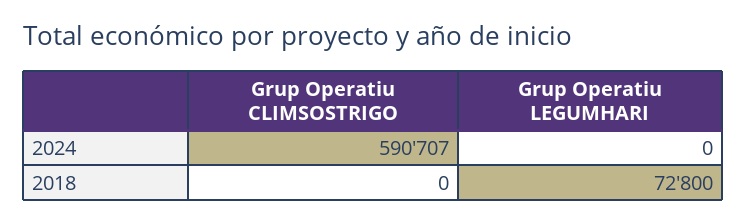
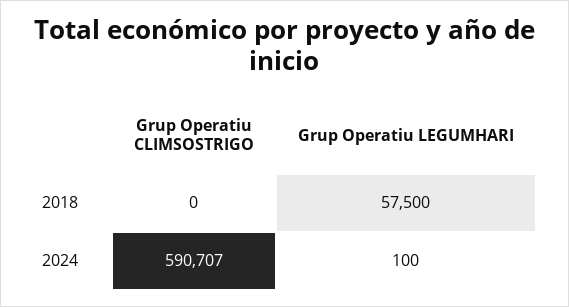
  {
    "Grup Operatiu CLIMSOSTRIGO": {
      "2024": 590707,
      "2018": 0
    },
    "Grup Operatiu LEGUMHARI": {
-     "2024": 0,
+     "2024": 100,
-     "2018": 72800
+     "2018": 57500
    }
  }

